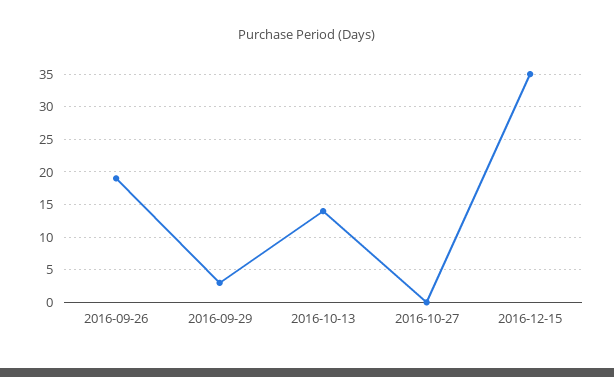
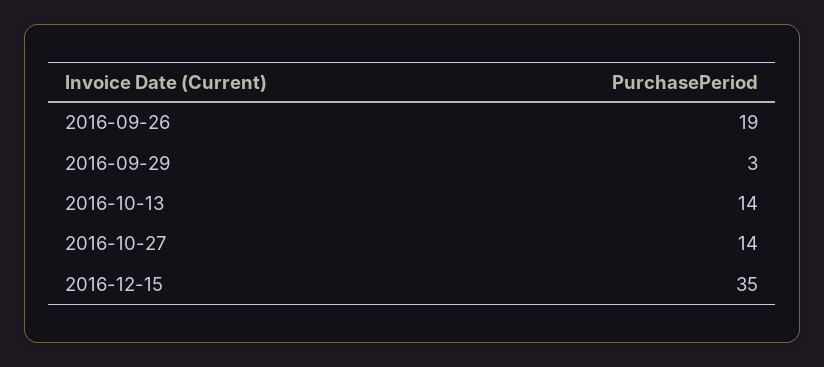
  {
    "2016-09-26": 19,
    "2016-09-29": 3,
    "2016-10-13": 14,
-   "2016-10-27": 0,
+   "2016-10-27": 14,
    "2016-12-15": 35
  }

